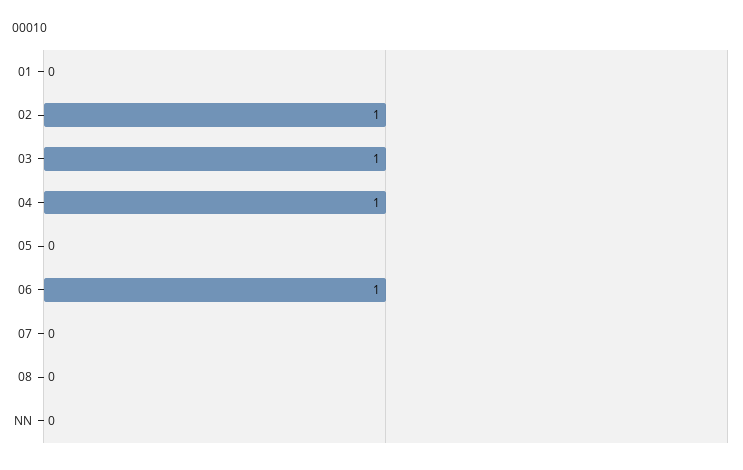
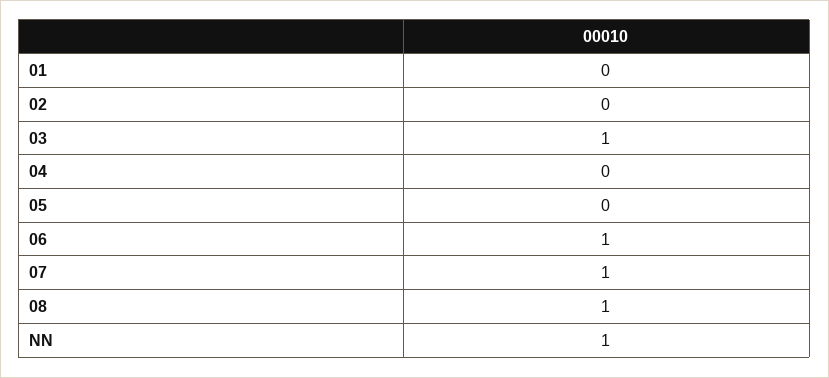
  {
    "01": 0,
-   "02": 1,
+   "02": 0,
    "03": 1,
-   "04": 1,
+   "04": 0,
    "05": 0,
    "06": 1,
-   "07": 0,
+   "07": 1,
-   "08": 0,
+   "08": 1,
-   "NN": 0
+   "NN": 1
  }

